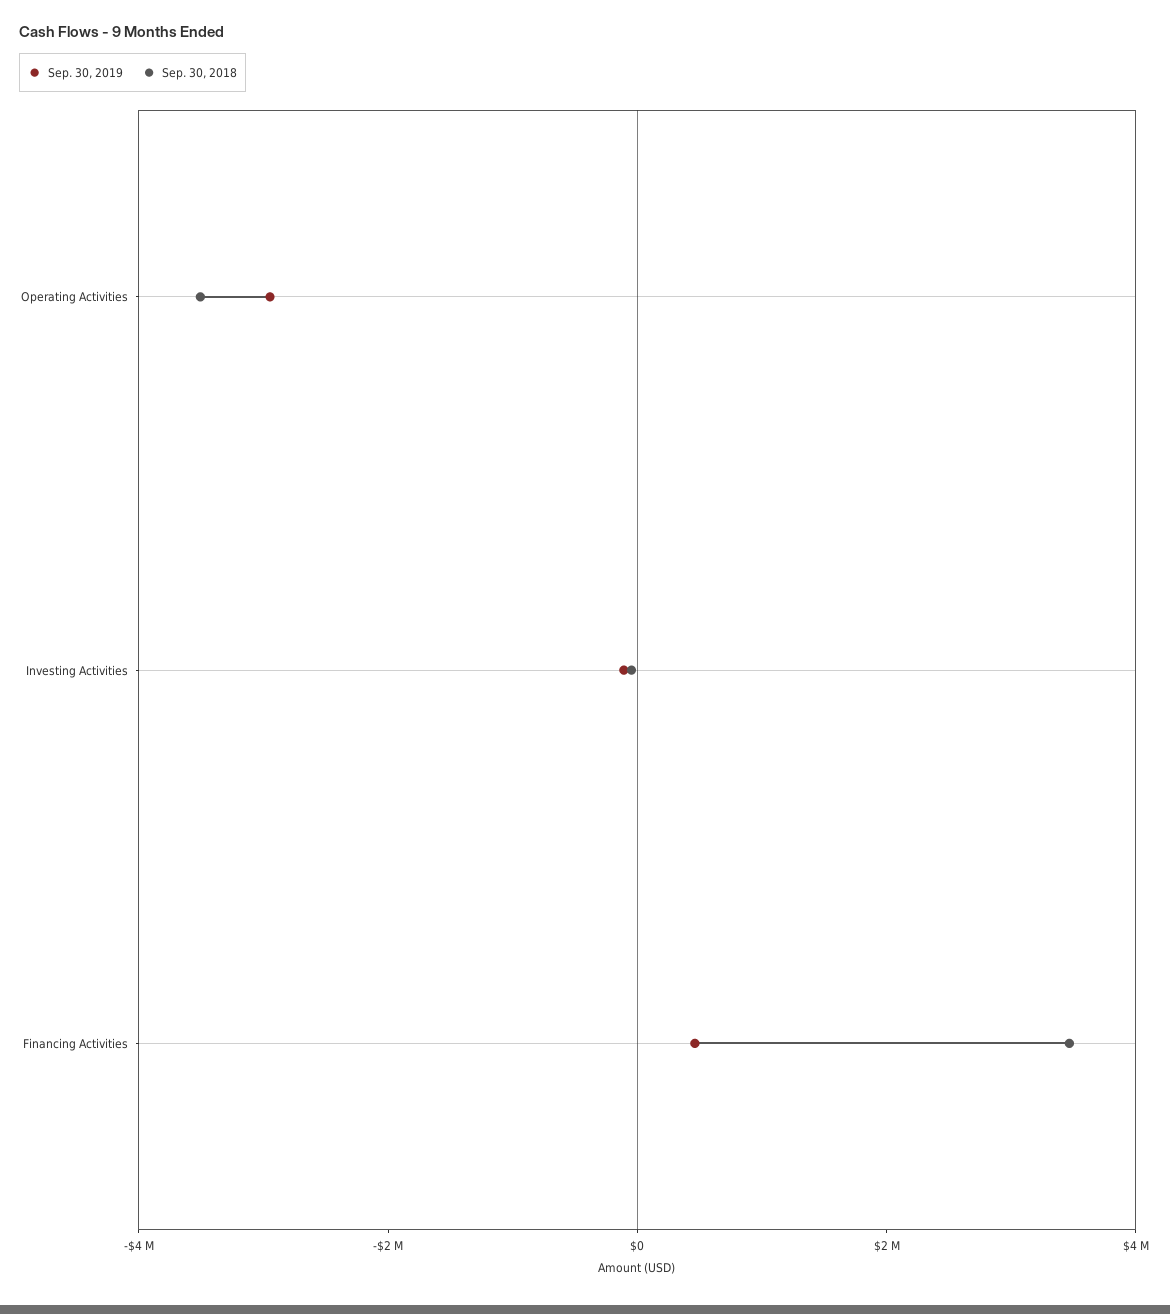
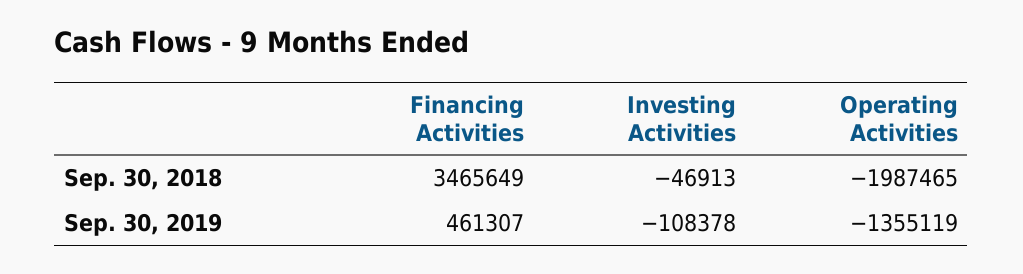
  {
    "Sep. 30, 2019": {
-     "Operating Activities": -3000000,
+     "Operating Activities": -1355119,
      "Investing Activities": -108378,
      "Financing Activities": 461307
    },
    "Sep. 30, 2018": {
-     "Operating Activities": -3500000,
+     "Operating Activities": -1987465,
      "Investing Activities": -46913,
      "Financing Activities": 3465649
    }
  }

